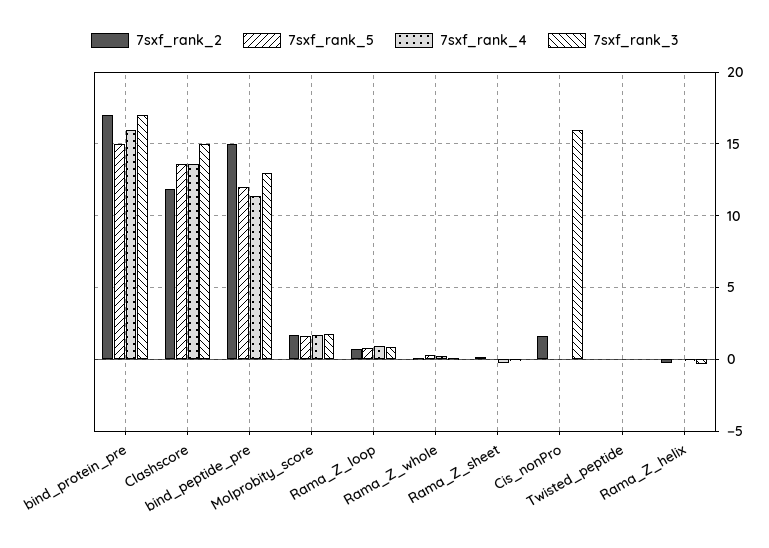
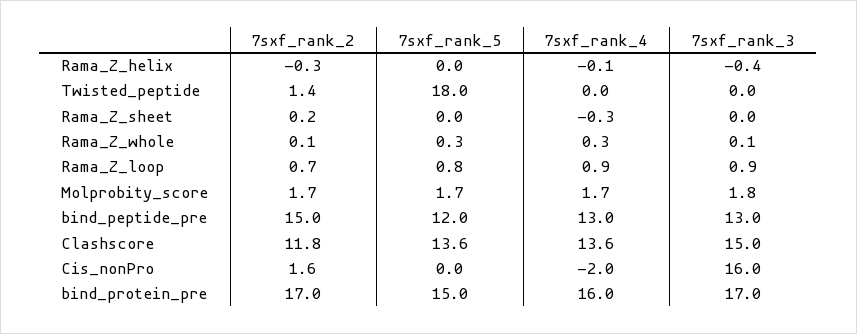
  {
    "7sxf_rank_2": {
      "bind_protein_pre": 17,
      "Clashscore": 11.8,
      "bind_peptide_pre": 15,
      "Molprobity_score": 1.7,
      "Rama_Z_loop": 0.7,
      "Rama_Z_whole": 0.1,
      "Rama_Z_sheet": 0.2,
      "Cis_nonPro": 1.6,
-     "Twisted_peptide": 0,
+     "Twisted_peptide": 1.4,
      "Rama_Z_helix": -0.3
    },
    "7sxf_rank_5": {
      "bind_protein_pre": 15,
      "Clashscore": 13.6,
      "bind_peptide_pre": 12,
      "Molprobity_score": 1.7,
      "Rama_Z_loop": 0.8,
      "Rama_Z_whole": 0.3,
      "Rama_Z_sheet": 0,
      "Cis_nonPro": 0,
-     "Twisted_peptide": 0,
+     "Twisted_peptide": 18,
      "Rama_Z_helix": 0
    },
    "7sxf_rank_4": {
      "bind_protein_pre": 16,
      "Clashscore": 13.6,
-     "bind_peptide_pre": 11.5,
+     "bind_peptide_pre": 13,
      "Molprobity_score": 1.7,
      "Rama_Z_loop": 0.9,
      "Rama_Z_whole": 0.3,
      "Rama_Z_sheet": -0.3,
-     "Cis_nonPro": 0,
+     "Cis_nonPro": -2,
      "Twisted_peptide": 0,
      "Rama_Z_helix": -0.1
    },
    "7sxf_rank_3": {
      "bind_protein_pre": 17,
      "Clashscore": 15,
      "bind_peptide_pre": 13,
      "Molprobity_score": 1.8,
      "Rama_Z_loop": 0.9,
      "Rama_Z_whole": 0.1,
      "Rama_Z_sheet": 0,
      "Cis_nonPro": 16,
      "Twisted_peptide": 0,
      "Rama_Z_helix": -0.4
    }
  }

